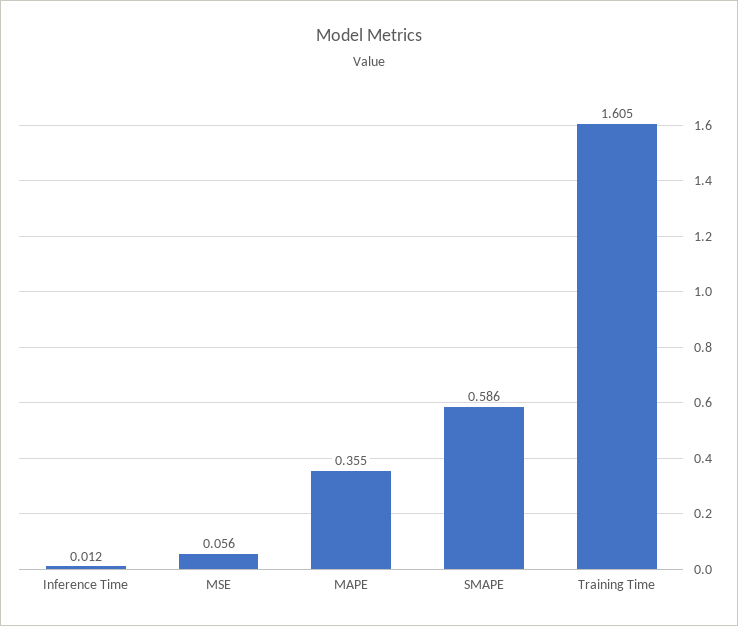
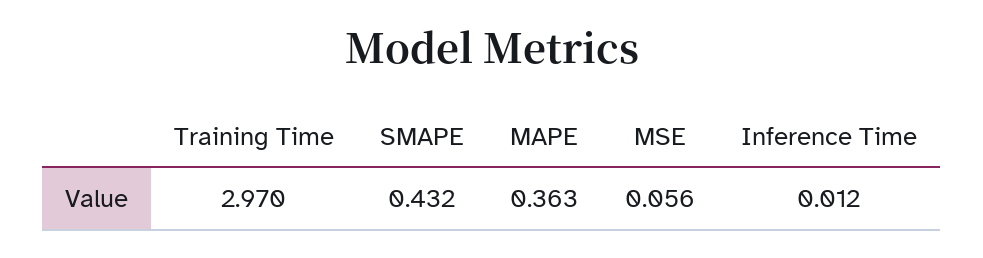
  {
    "Inference Time": 0.012,
    "MSE": 0.056,
-   "MAPE": 0.355,
+   "MAPE": 0.363,
-   "SMAPE": 0.586,
+   "SMAPE": 0.432,
-   "Training Time": 1.605
+   "Training Time": 2.97
  }

